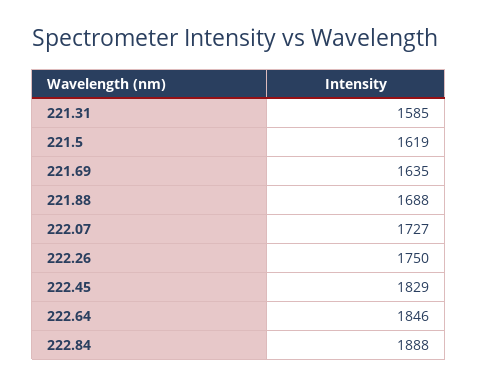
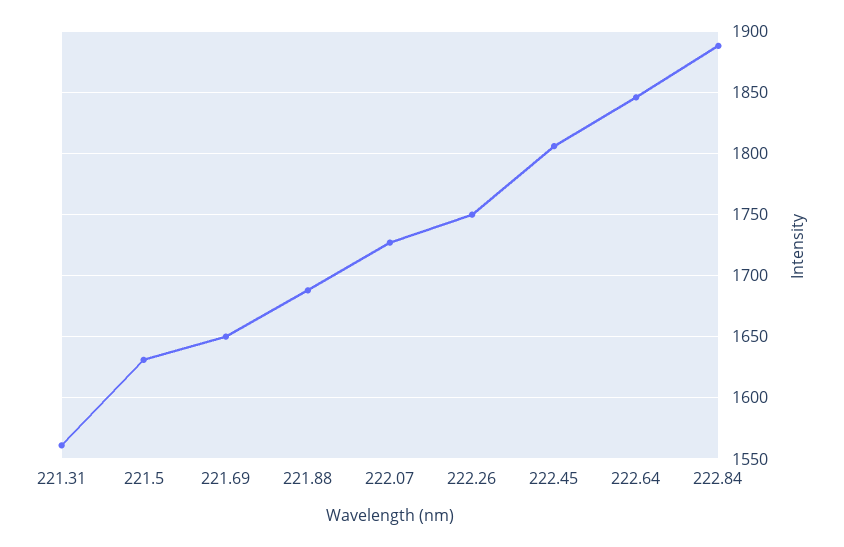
  {
-   "221.31": 1585,
+   "221.31": 1560,
-   "221.5": 1619,
+   "221.5": 1630,
-   "221.69": 1635,
+   "221.69": 1650,
    "221.88": 1688,
    "222.07": 1727,
    "222.26": 1750,
-   "222.45": 1829,
+   "222.45": 1805,
    "222.64": 1846,
    "222.84": 1888
  }

